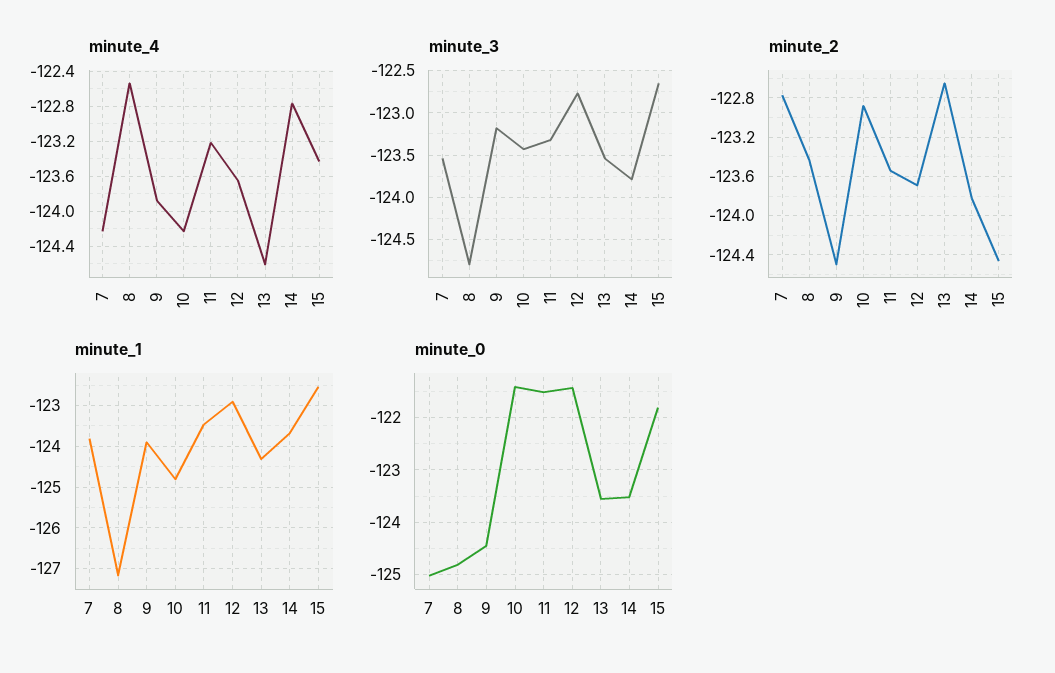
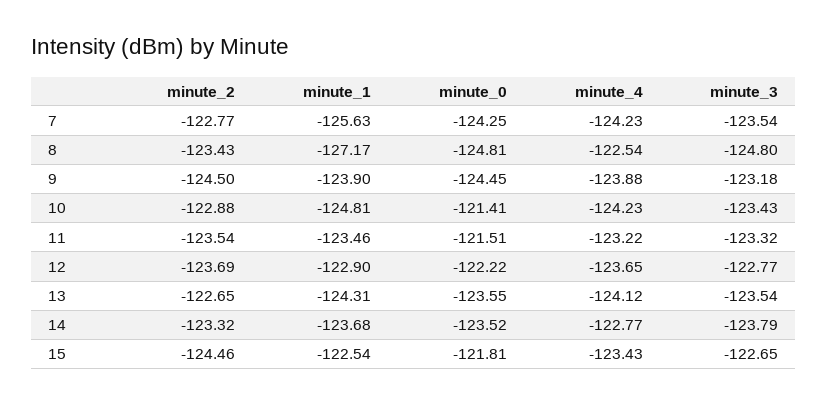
  {
    "minute_4": {
      "7": -124.23,
      "8": -122.54,
      "9": -123.88,
      "10": -124.23,
      "11": -123.22,
      "12": -123.65,
-     "13": -124.6,
+     "13": -124.12,
      "14": -122.77,
      "15": -123.43
    },
    "minute_3": {
      "7": -123.54,
      "8": -124.8,
      "9": -123.18,
      "10": -123.43,
      "11": -123.32,
      "12": -122.77,
      "13": -123.54,
      "14": -123.79,
      "15": -122.65
    },
    "minute_2": {
      "7": -122.77,
      "8": -123.43,
      "9": -124.5,
      "10": -122.88,
      "11": -123.54,
      "12": -123.69,
      "13": -122.65,
-     "14": -123.8,
+     "14": -123.32,
      "15": -124.46
    },
    "minute_1": {
-     "7": -123.8,
+     "7": -125.63,
      "8": -127.17,
      "9": -123.9,
      "10": -124.81,
      "11": -123.46,
      "12": -122.9,
      "13": -124.31,
      "14": -123.68,
      "15": -122.54
    },
    "minute_0": {
-     "7": -125,
+     "7": -124.25,
      "8": -124.81,
      "9": -124.45,
      "10": -121.41,
      "11": -121.51,
-     "12": -121.4,
+     "12": -122.22,
      "13": -123.55,
      "14": -123.52,
      "15": -121.81
    }
  }

